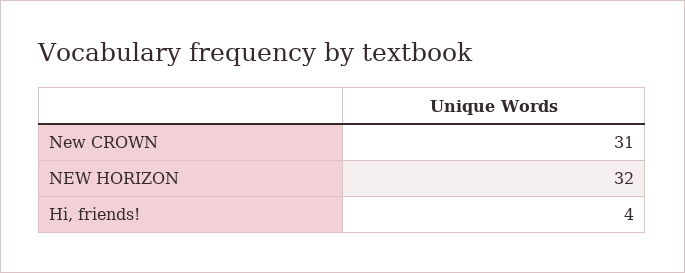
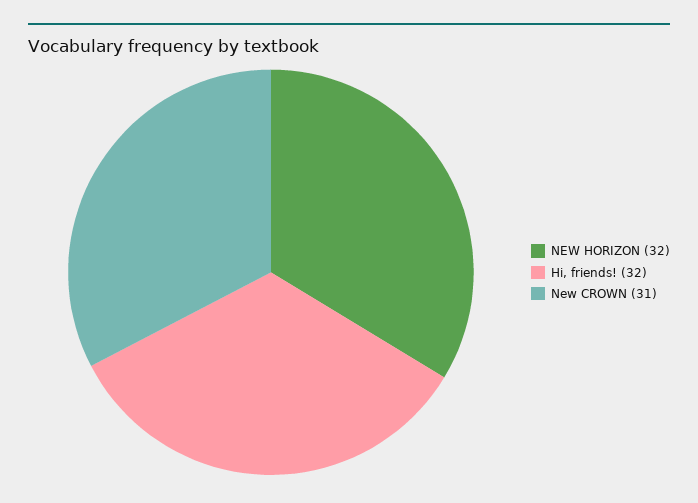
  {
    "New CROWN": 31,
    "NEW HORIZON": 32,
-   "Hi, friends!": 4
+   "Hi, friends!": 32
  }

